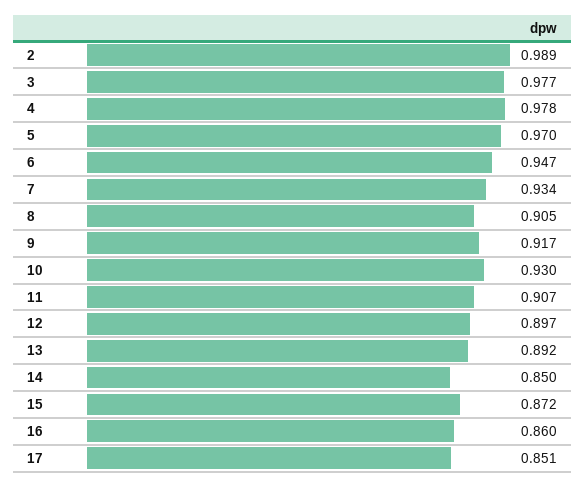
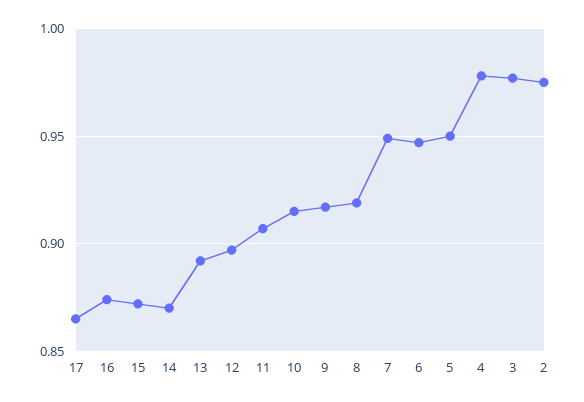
  {
-   "2": 0.989,
+   "2": 0.975,
    "3": 0.977,
    "4": 0.978,
-   "5": 0.97,
+   "5": 0.95,
    "6": 0.947,
-   "7": 0.934,
+   "7": 0.95,
-   "8": 0.905,
+   "8": 0.92,
    "9": 0.917,
-   "10": 0.93,
+   "10": 0.915,
    "11": 0.907,
    "12": 0.897,
    "13": 0.892,
-   "14": 0.85,
+   "14": 0.87,
    "15": 0.872,
-   "16": 0.86,
+   "16": 0.875,
-   "17": 0.851
+   "17": 0.865
  }

